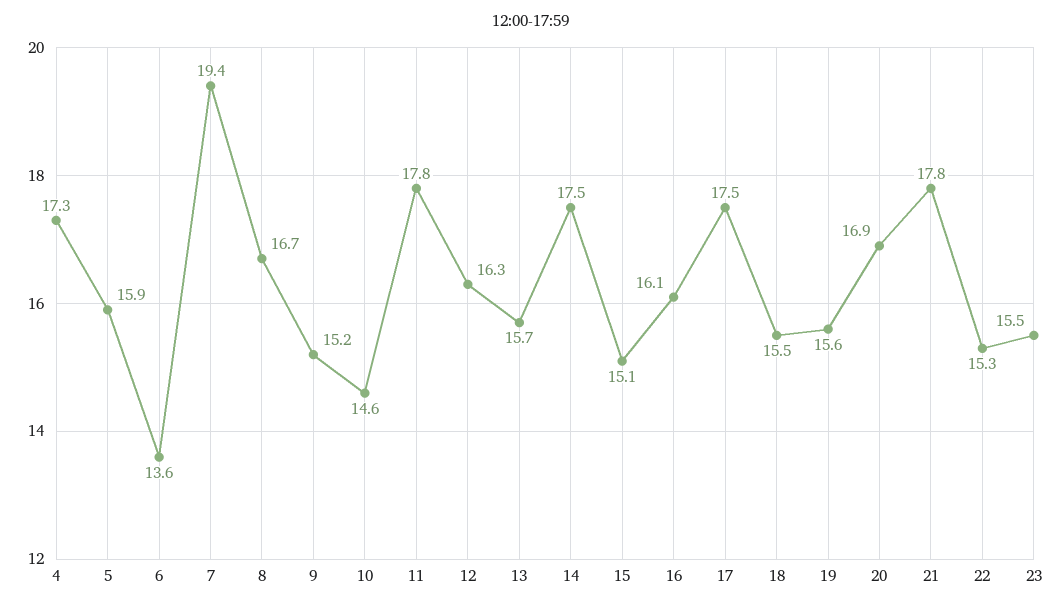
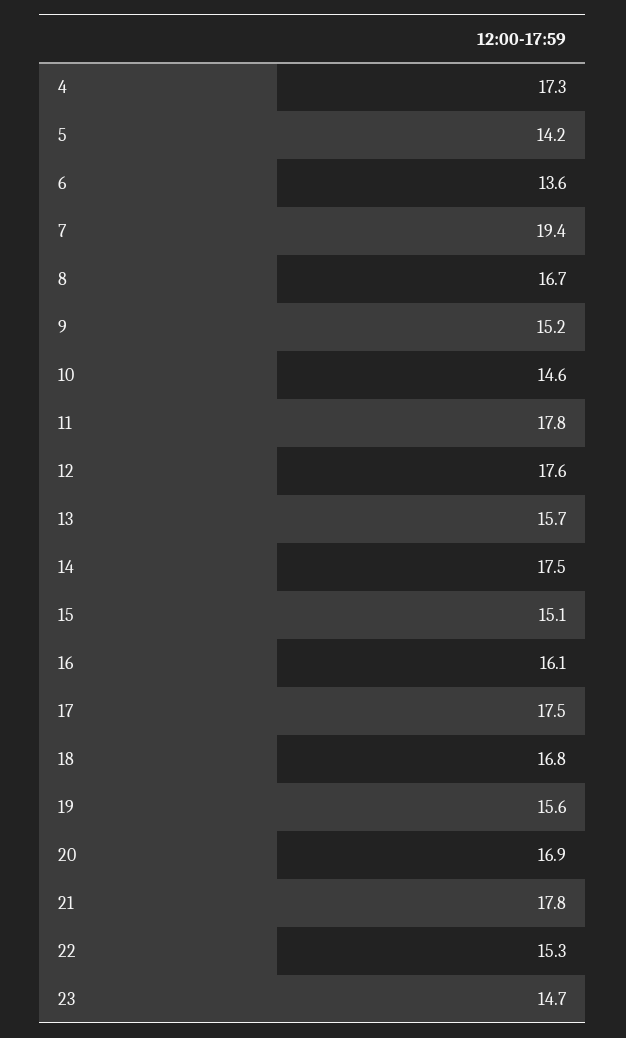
  {
    "4": 17.3,
-   "5": 15.9,
+   "5": 14.2,
    "6": 13.6,
    "7": 19.4,
    "8": 16.7,
    "9": 15.2,
    "10": 14.6,
    "11": 17.8,
-   "12": 16.3,
+   "12": 17.6,
    "13": 15.7,
    "14": 17.5,
    "15": 15.1,
    "16": 16.1,
    "17": 17.5,
-   "18": 15.5,
+   "18": 16.8,
    "19": 15.6,
    "20": 16.9,
    "21": 17.8,
    "22": 15.3,
-   "23": 15.5
+   "23": 14.7
  }

